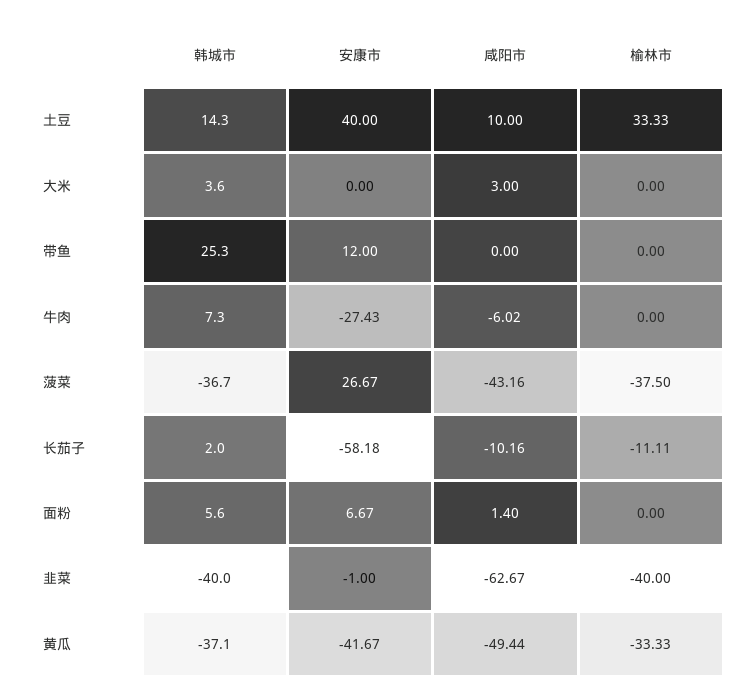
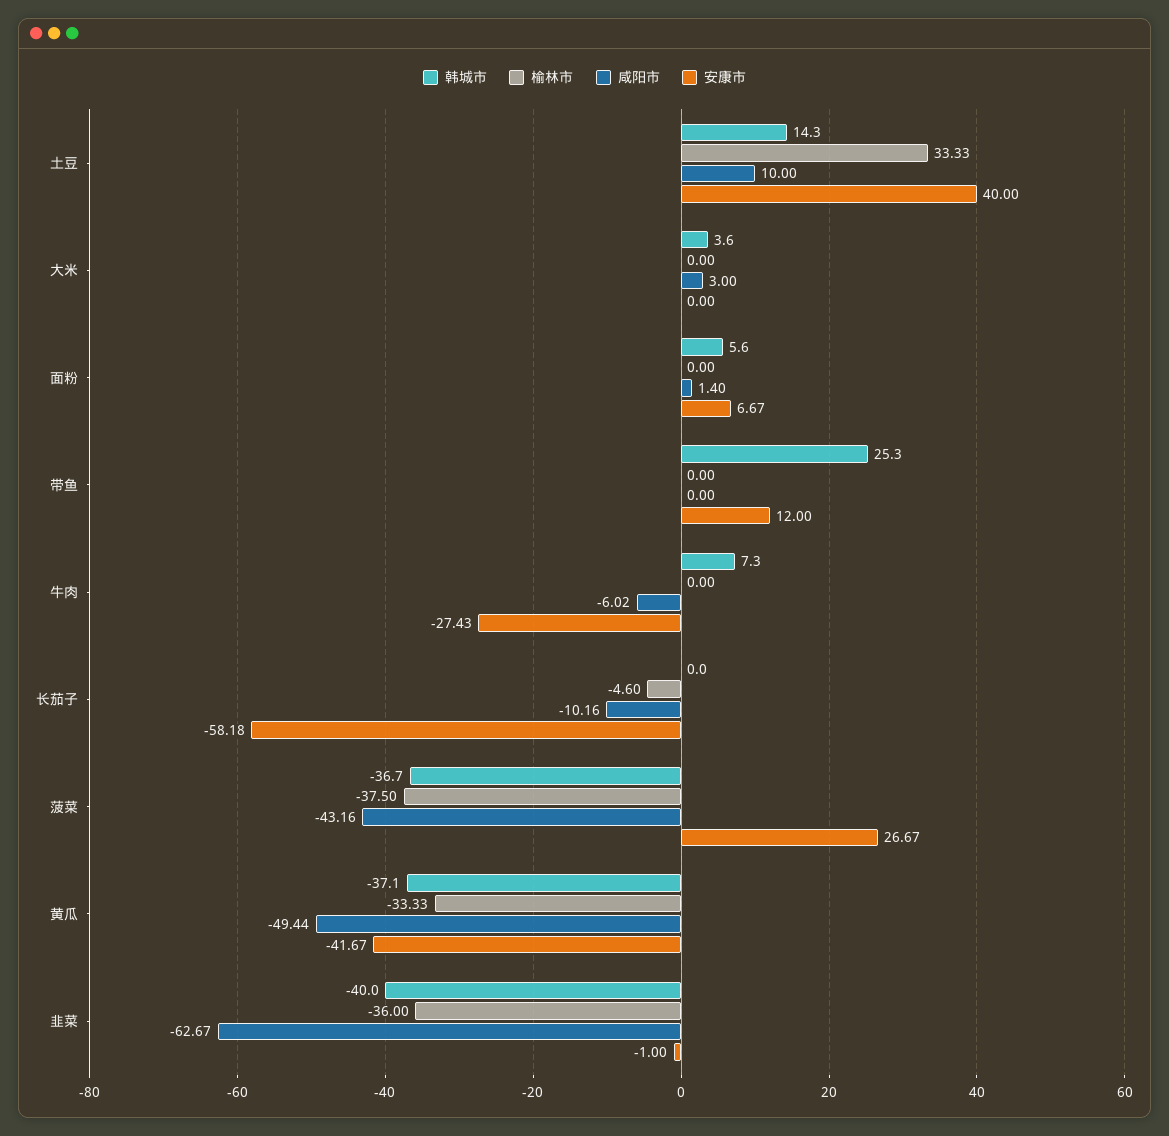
  {
    "韩城市": {
      "土豆": 14.3,
      "大米": 3.6,
      "带鱼": 25.3,
      "牛肉": 7.3,
      "菠菜": -36.7,
-     "长茄子": 2,
+     "长茄子": 0,
      "面粉": 5.6,
      "韭菜": -40,
      "黄瓜": -37.1
    },
    "安康市": {
      "土豆": 40,
      "大米": 0,
      "带鱼": 12,
      "牛肉": -27.43,
      "菠菜": 26.67,
      "长茄子": -58.18,
      "面粉": 6.67,
      "韭菜": -1,
      "黄瓜": -41.67
    },
    "咸阳市": {
      "土豆": 10,
      "大米": 3,
      "带鱼": 0,
      "牛肉": -6.02,
      "菠菜": -43.16,
      "长茄子": -10.16,
      "面粉": 1.4,
      "韭菜": -62.67,
      "黄瓜": -49.44
    },
    "榆林市": {
      "土豆": 33.33,
      "大米": 0,
      "带鱼": 0,
      "牛肉": 0,
      "菠菜": -37.5,
-     "长茄子": -11.11,
+     "长茄子": -4.6,
      "面粉": 0,
-     "韭菜": -40,
+     "韭菜": -36,
      "黄瓜": -33.33
    }
  }

